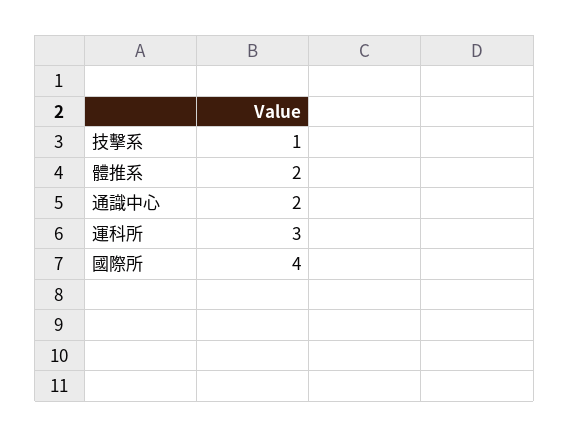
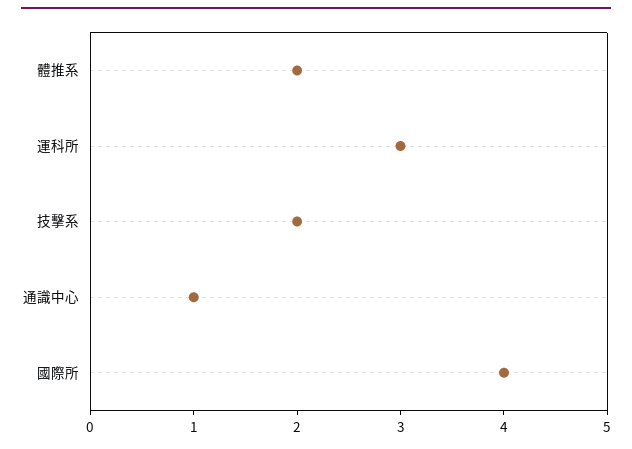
  {
-   "技擊系": 1,
+   "技擊系": 2,
    "體推系": 2,
-   "通識中心": 2,
+   "通識中心": 1,
    "運科所": 3,
    "國際所": 4
  }

